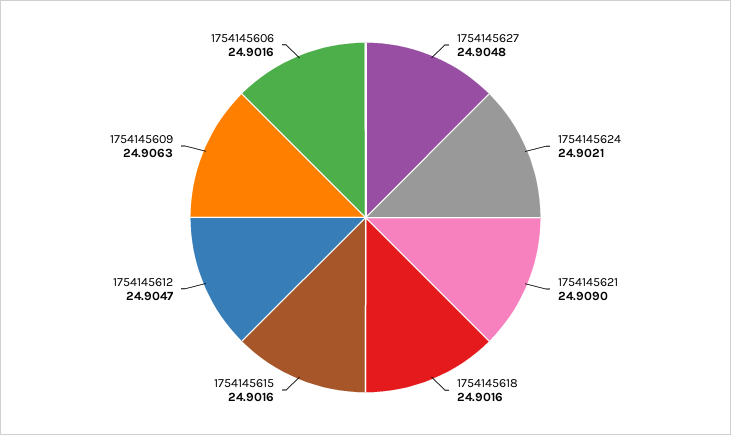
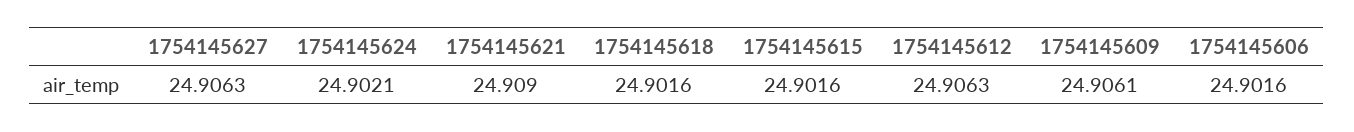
  {
-   "1754145627": 24.9048,
+   "1754145627": 24.9063,
    "1754145624": 24.9021,
    "1754145621": 24.909,
    "1754145618": 24.9016,
    "1754145615": 24.9016,
-   "1754145612": 24.9047,
+   "1754145612": 24.9063,
-   "1754145609": 24.9063,
+   "1754145609": 24.9061,
    "1754145606": 24.9016
  }

